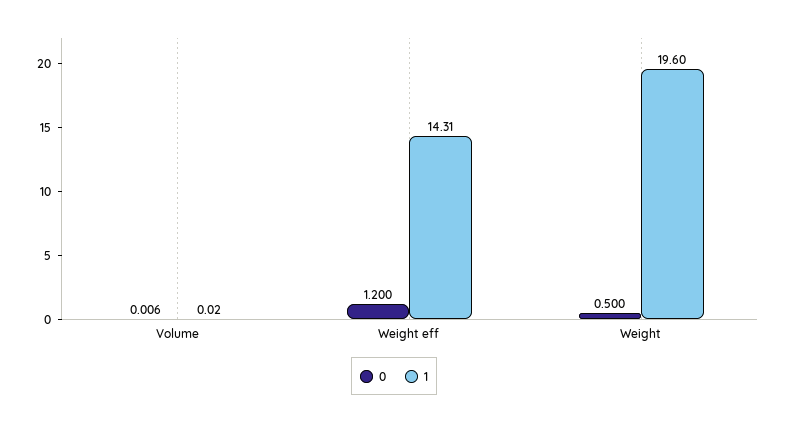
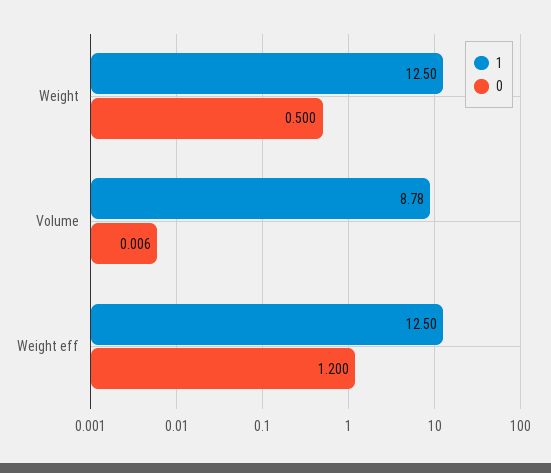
  {
    "0": {
      "Volume": 0.006,
      "Weight eff": 1.2,
      "Weight": 0.5
    },
    "1": {
-     "Volume": 0.02,
+     "Volume": 8.78,
-     "Weight eff": 14.31,
+     "Weight eff": 12.5,
-     "Weight": 19.6
+     "Weight": 12.5
    }
  }

